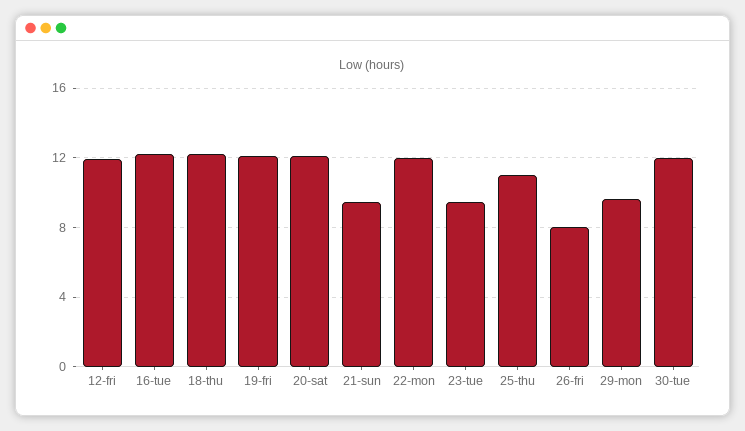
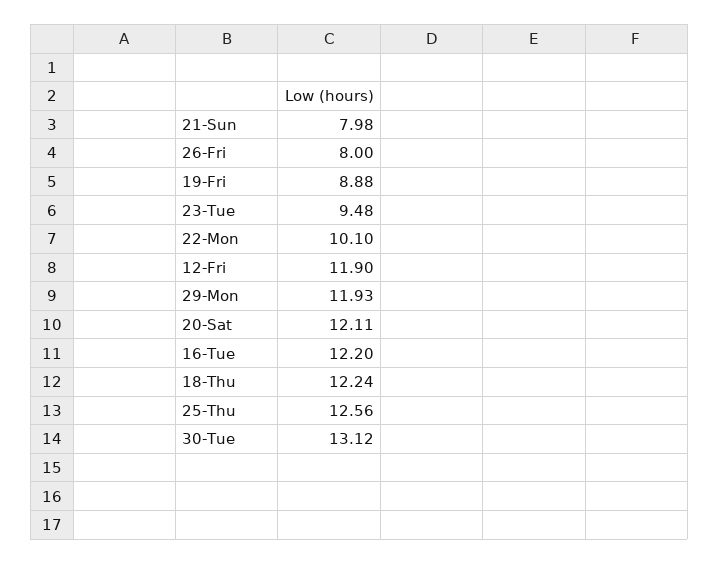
  {
    "12-fri": 11.9,
    "16-tue": 12.2,
    "18-thu": 12.24,
-   "19-fri": 12,
+   "19-fri": 8.88,
    "20-sat": 12.11,
-   "21-sun": 9.5,
+   "21-sun": 7.98,
-   "22-mon": 12,
+   "22-mon": 10.1,
    "23-tue": 9.48,
-   "25-thu": 11,
+   "25-thu": 12.56,
    "26-fri": 8,
-   "29-mon": 9.5,
+   "29-mon": 11.93,
-   "30-tue": 12
+   "30-tue": 13.12
  }

